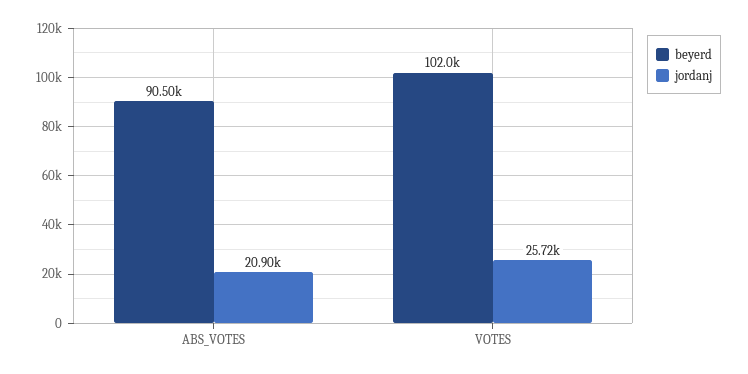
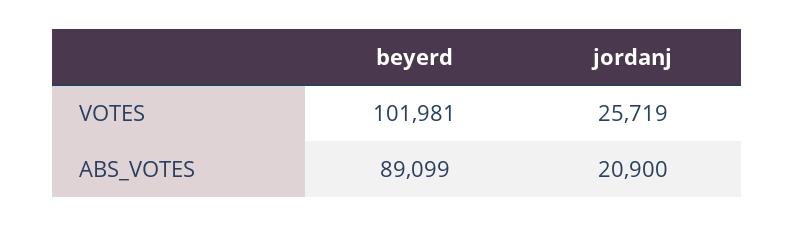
  {
    "beyerd": {
-     "ABS_VOTES": 90500,
+     "ABS_VOTES": 89099,
      "VOTES": 101981
    },
    "jordanj": {
      "ABS_VOTES": 20900,
      "VOTES": 25719
    }
  }

